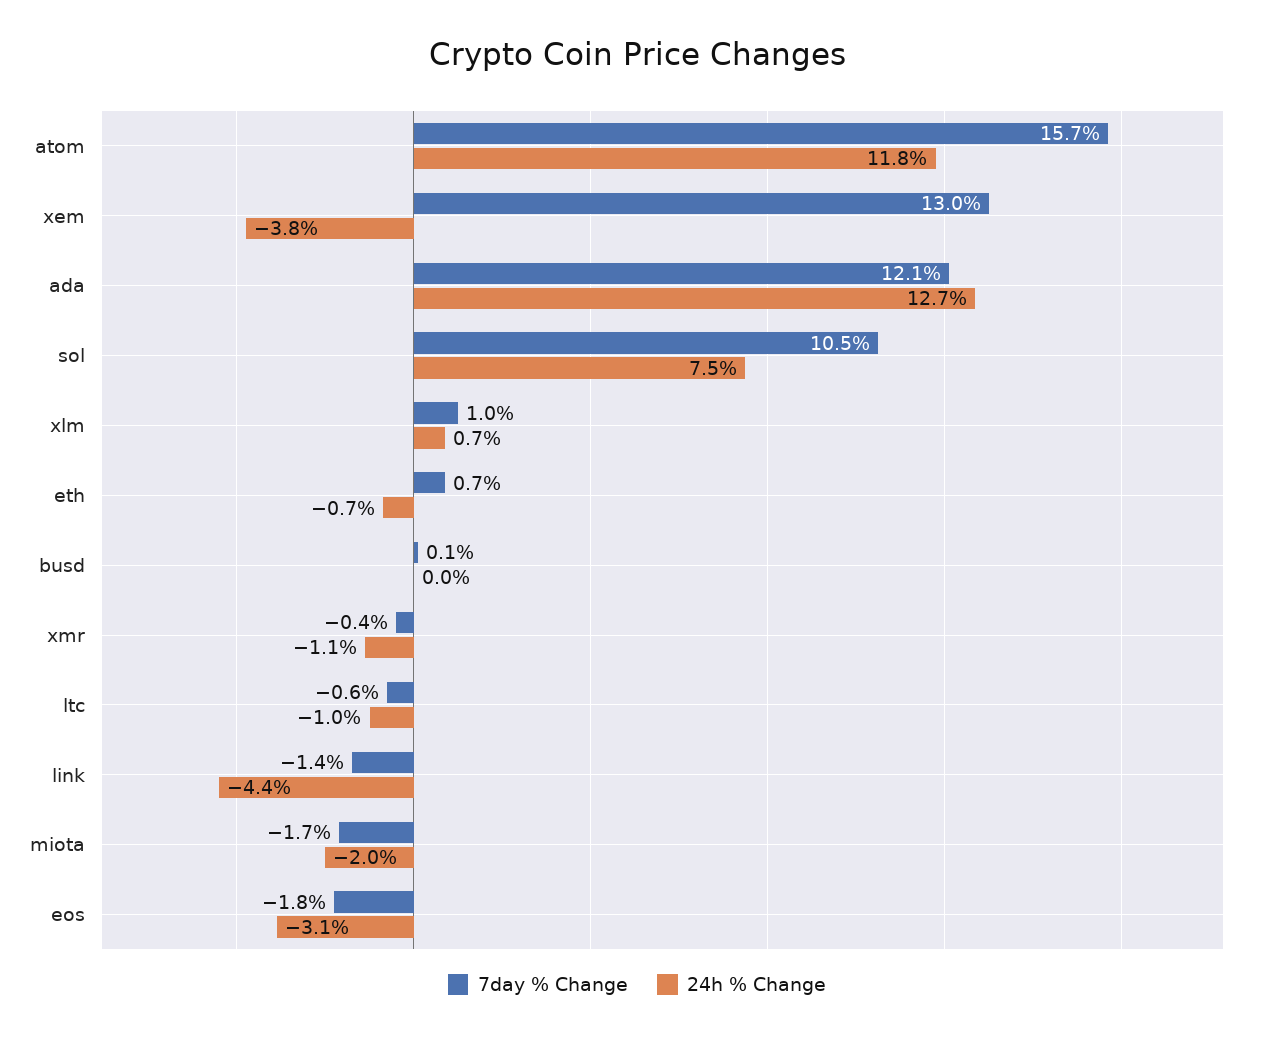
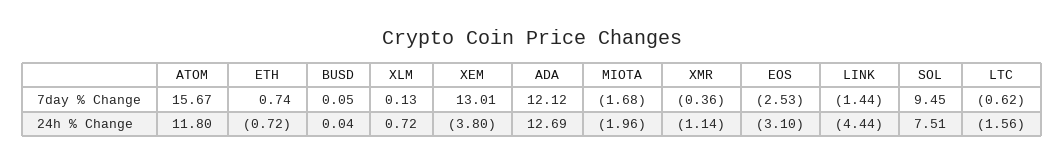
  {
    "7day % Change": {
      "atom": 15.67,
      "xem": 13.01,
      "ada": 12.12,
-     "sol": 10.5,
+     "sol": 9.45,
-     "xlm": 1,
+     "xlm": 0.13,
      "eth": 0.74,
      "busd": 0.05,
      "xmr": -0.36,
      "ltc": -0.62,
      "link": -1.44,
      "miota": -1.68,
-     "eos": -1.8
+     "eos": -2.53
    },
    "24h % Change": {
      "atom": 11.8,
      "xem": -3.8,
      "ada": 12.69,
      "sol": 7.51,
      "xlm": 0.72,
      "eth": -0.72,
      "busd": 0.04,
      "xmr": -1.14,
-     "ltc": -1,
+     "ltc": -1.56,
      "link": -4.44,
      "miota": -1.96,
      "eos": -3.1
    }
  }

